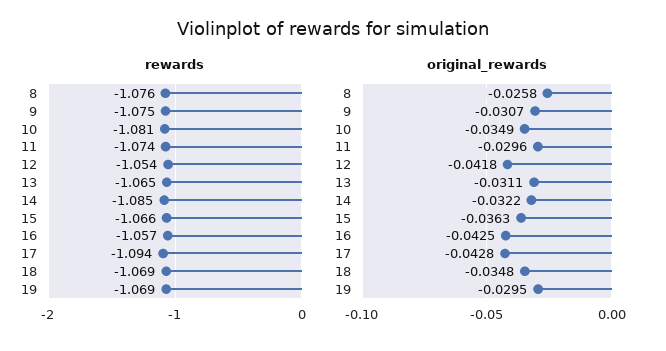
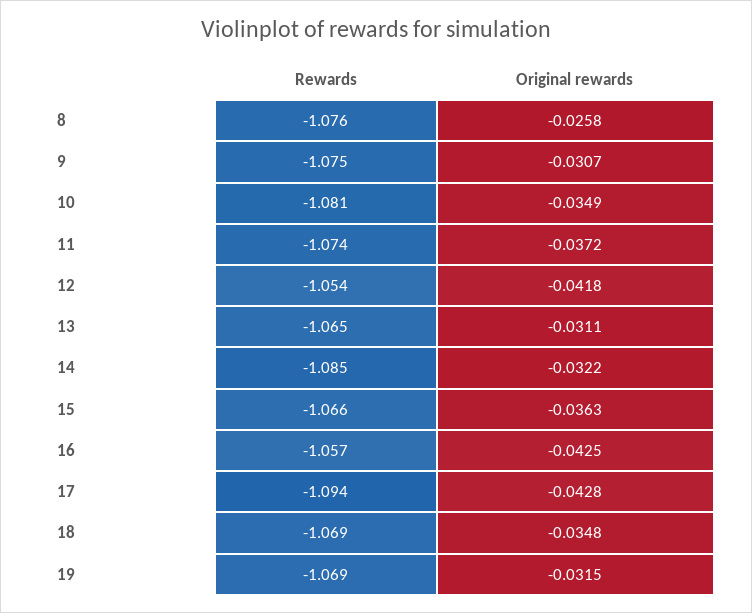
  {
    "rewards": {
      "8": -1.076,
      "9": -1.075,
      "10": -1.081,
      "11": -1.074,
      "12": -1.054,
      "13": -1.065,
      "14": -1.085,
      "15": -1.066,
      "16": -1.057,
      "17": -1.094,
      "18": -1.069,
      "19": -1.069
    },
    "original_rewards": {
      "8": -0.0258,
      "9": -0.0307,
      "10": -0.0349,
-     "11": -0.0296,
+     "11": -0.0372,
      "12": -0.0418,
      "13": -0.0311,
      "14": -0.0322,
      "15": -0.0363,
      "16": -0.0425,
      "17": -0.0428,
      "18": -0.0348,
-     "19": -0.0295
+     "19": -0.0315
    }
  }

